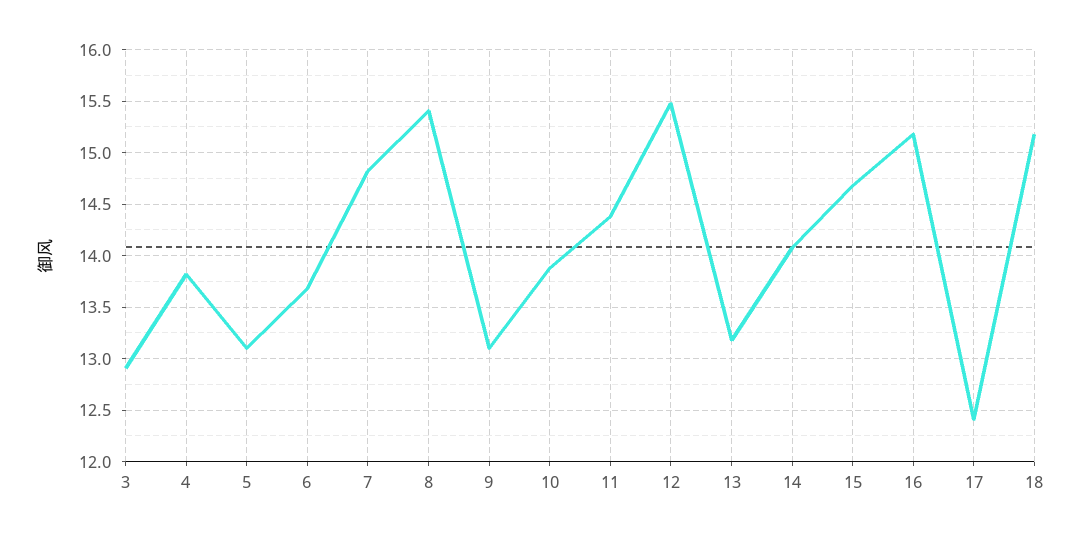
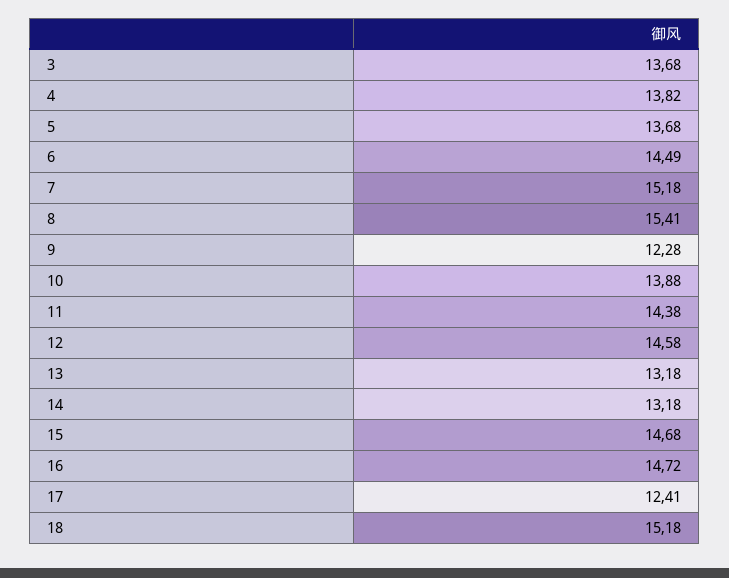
  {
-   "3": 12.9,
+   "3": 13.68,
    "4": 13.82,
-   "5": 13.1,
+   "5": 13.68,
-   "6": 13.7,
+   "6": 14.49,
-   "7": 14.8,
+   "7": 15.18,
    "8": 15.41,
-   "9": 13.1,
+   "9": 12.28,
    "10": 13.88,
    "11": 14.38,
-   "12": 15.5,
+   "12": 14.58,
    "13": 13.18,
-   "14": 14.1,
+   "14": 13.18,
    "15": 14.68,
-   "16": 15.2,
+   "16": 14.72,
    "17": 12.41,
    "18": 15.18
  }

